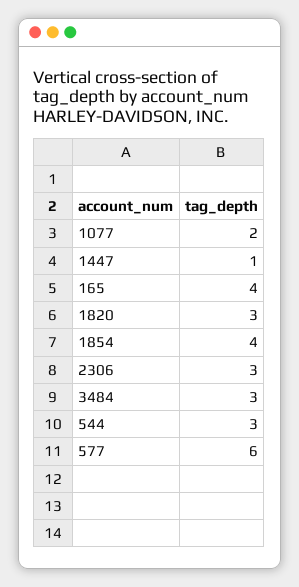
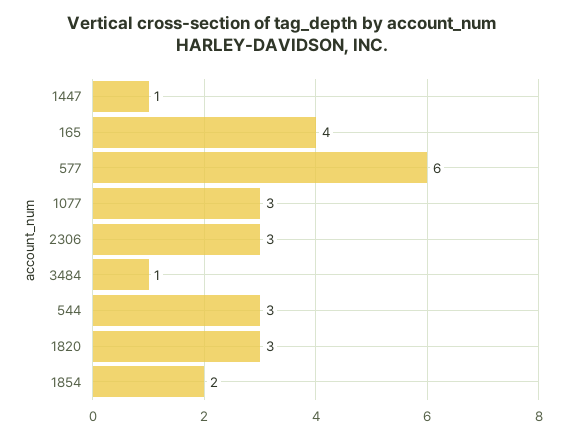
  {
-   "1077": 2,
+   "1077": 3,
    "1447": 1,
    "165": 4,
    "1820": 3,
-   "1854": 4,
+   "1854": 2,
    "2306": 3,
-   "3484": 3,
+   "3484": 1,
    "544": 3,
    "577": 6
  }

